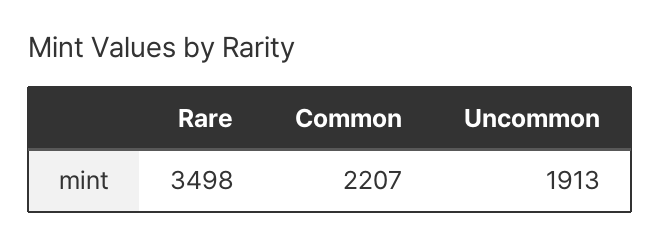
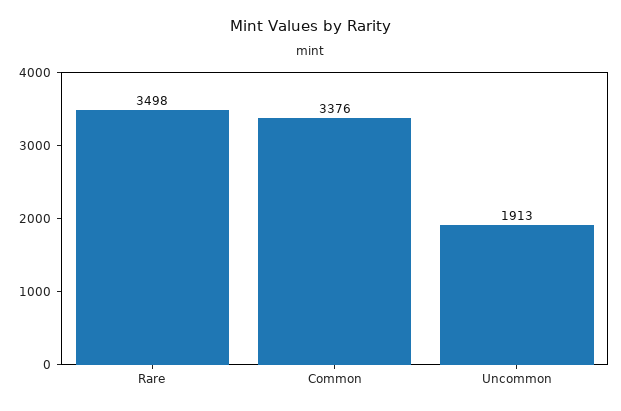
  {
    "Rare": 3498,
-   "Common": 2207,
+   "Common": 3376,
    "Uncommon": 1913
  }

